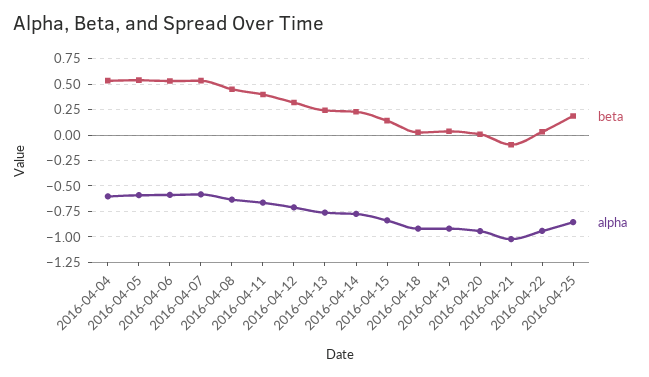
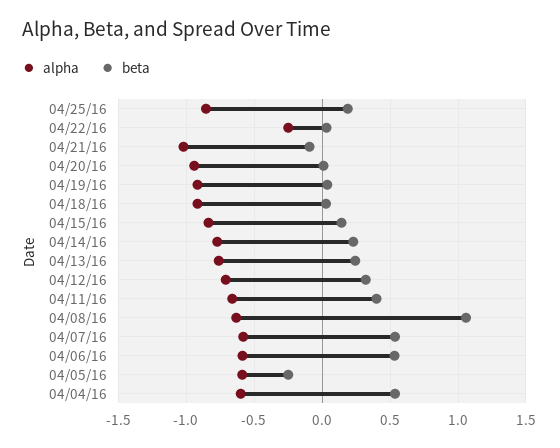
  {
    "beta": {
      "2016-04-04": 0.55,
-     "2016-04-05": 0.5,
+     "2016-04-05": -0.25,
      "2016-04-06": 0.55,
      "2016-04-07": 0.55,
-     "2016-04-08": 0.5,
+     "2016-04-08": 1.05,
      "2016-04-11": 0.4,
      "2016-04-12": 0.3,
      "2016-04-13": 0.25,
      "2016-04-14": 0.25,
      "2016-04-15": 0.15,
      "2016-04-18": 0.05,
      "2016-04-19": 0.05,
      "2016-04-20": 0,
      "2016-04-21": -0.1,
      "2016-04-22": 0.05,
      "2016-04-25": 0.2
    },
    "alpha": {
      "2016-04-04": -0.6,
      "2016-04-05": -0.6,
      "2016-04-06": -0.6,
      "2016-04-07": -0.6,
      "2016-04-08": -0.65,
      "2016-04-11": -0.65,
      "2016-04-12": -0.7,
      "2016-04-13": -0.75,
      "2016-04-14": -0.75,
      "2016-04-15": -0.85,
      "2016-04-18": -0.9,
      "2016-04-19": -0.9,
      "2016-04-20": -0.95,
      "2016-04-21": -1,
-     "2016-04-22": -1,
+     "2016-04-22": -0.25,
      "2016-04-25": -0.85
    }
  }

